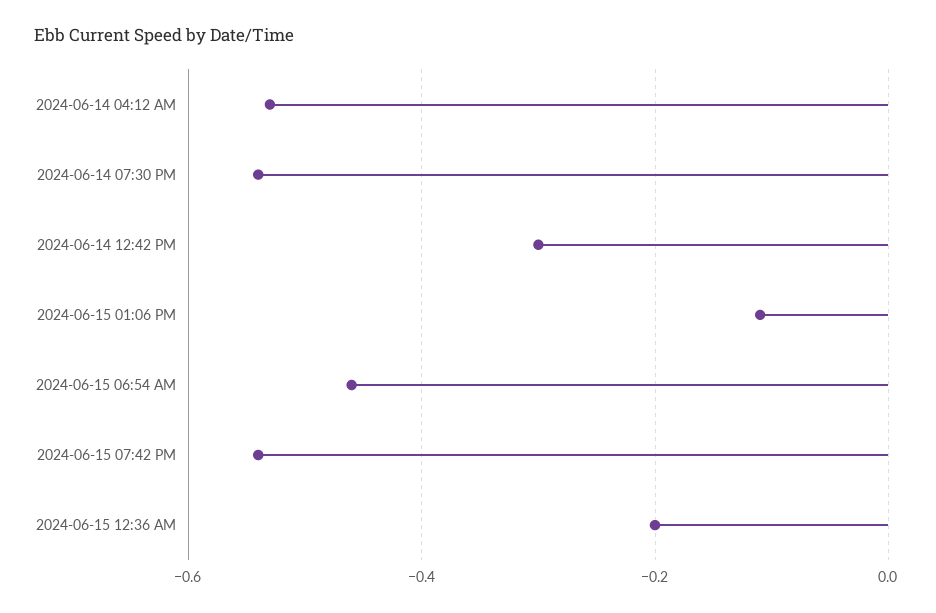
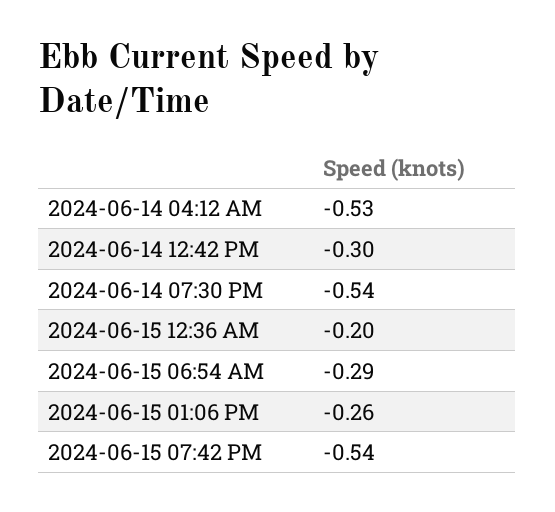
  {
    "2024-06-14 04:12 AM": -0.53,
    "2024-06-14 07:30 PM": -0.54,
    "2024-06-14 12:42 PM": -0.3,
-   "2024-06-15 01:06 PM": -0.1,
+   "2024-06-15 01:06 PM": -0.26,
-   "2024-06-15 06:54 AM": -0.45,
+   "2024-06-15 06:54 AM": -0.29,
    "2024-06-15 07:42 PM": -0.54,
    "2024-06-15 12:36 AM": -0.2
  }

